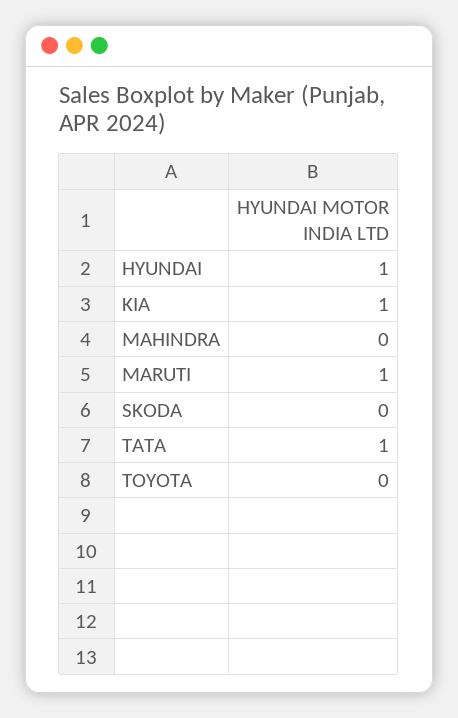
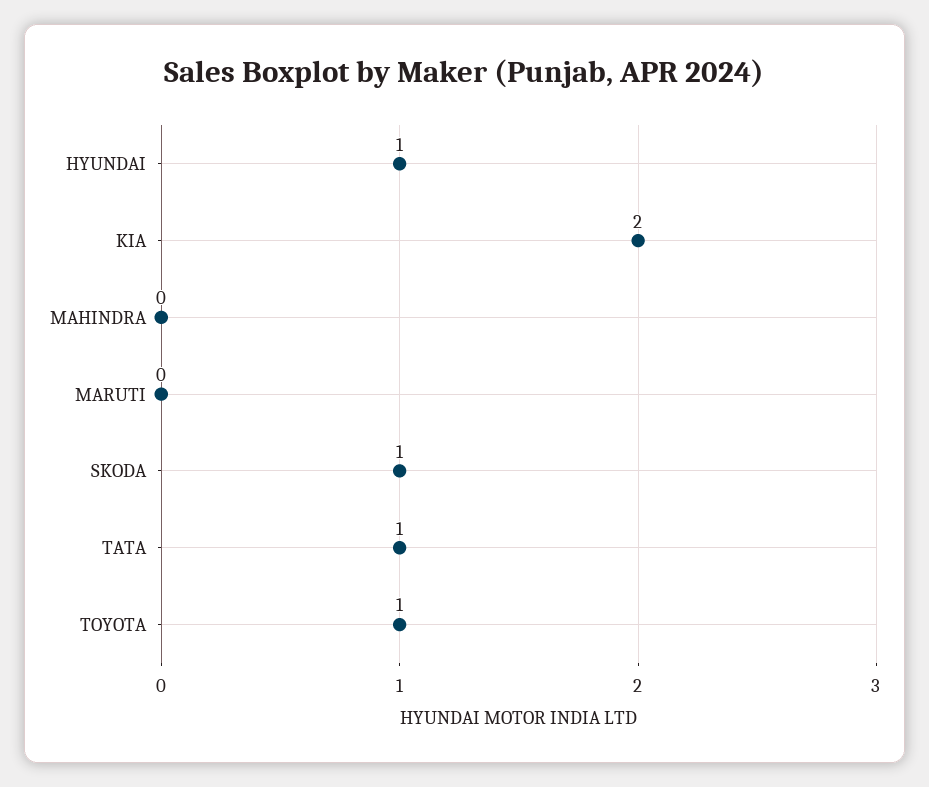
  {
    "HYUNDAI": 1,
-   "KIA": 1,
+   "KIA": 2,
    "MAHINDRA": 0,
-   "MARUTI": 1,
+   "MARUTI": 0,
-   "SKODA": 0,
+   "SKODA": 1,
    "TATA": 1,
-   "TOYOTA": 0
+   "TOYOTA": 1
  }

